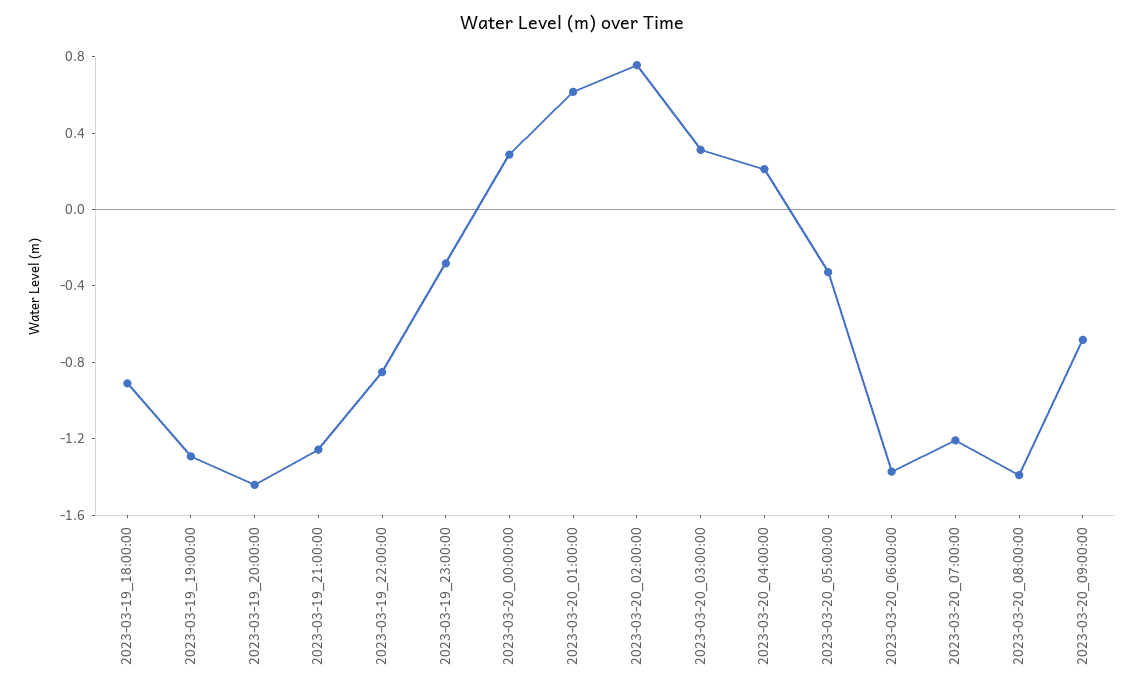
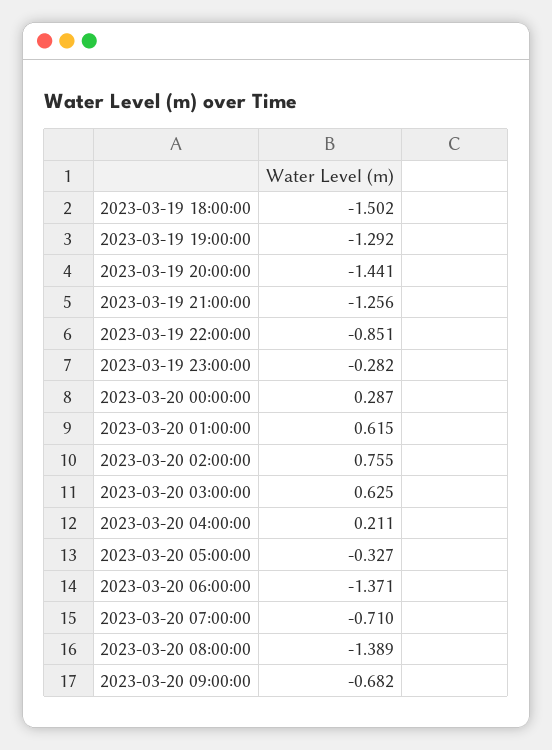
  {
-   "2023-03-19_18:00:00": -0.9,
+   "2023-03-19_18:00:00": -1.502,
    "2023-03-19_19:00:00": -1.292,
    "2023-03-19_20:00:00": -1.441,
    "2023-03-19_21:00:00": -1.256,
    "2023-03-19_22:00:00": -0.851,
    "2023-03-19_23:00:00": -0.282,
    "2023-03-20_00:00:00": 0.287,
    "2023-03-20_01:00:00": 0.615,
    "2023-03-20_02:00:00": 0.755,
-   "2023-03-20_03:00:00": 0.3,
+   "2023-03-20_03:00:00": 0.625,
    "2023-03-20_04:00:00": 0.211,
    "2023-03-20_05:00:00": -0.327,
    "2023-03-20_06:00:00": -1.371,
-   "2023-03-20_07:00:00": -1.2,
+   "2023-03-20_07:00:00": -0.71,
    "2023-03-20_08:00:00": -1.389,
    "2023-03-20_09:00:00": -0.682
  }

